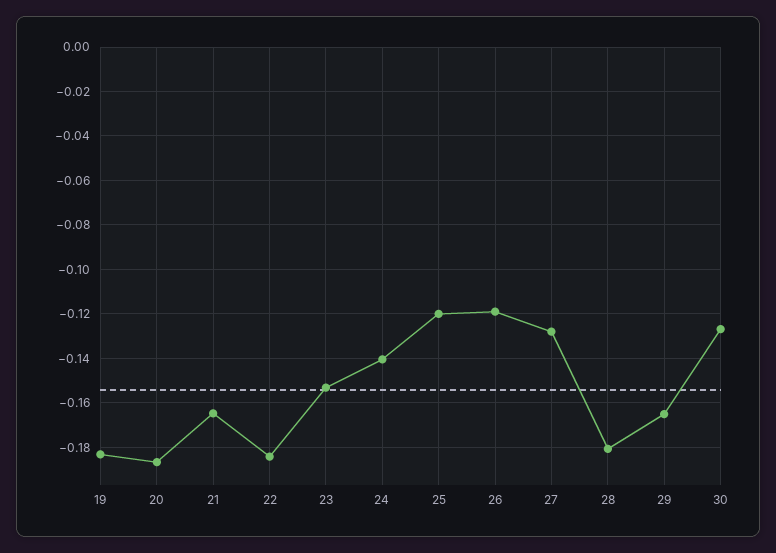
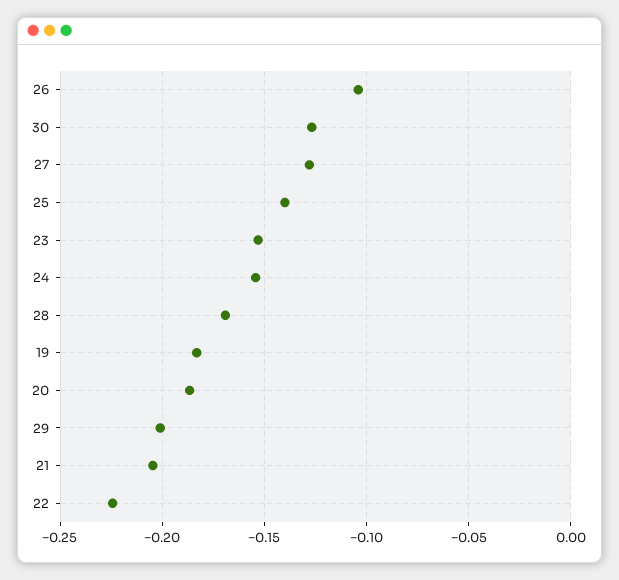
  {
    "19": -0.185,
    "20": -0.185,
-   "21": -0.165,
+   "21": -0.205,
-   "22": -0.185,
+   "22": -0.225,
    "23": -0.155,
-   "24": -0.14,
+   "24": -0.155,
-   "25": -0.12,
+   "25": -0.14,
-   "26": -0.12,
+   "26": -0.105,
    "27": -0.13,
-   "28": -0.18,
+   "28": -0.17,
-   "29": -0.165,
+   "29": -0.2,
    "30": -0.125
  }

